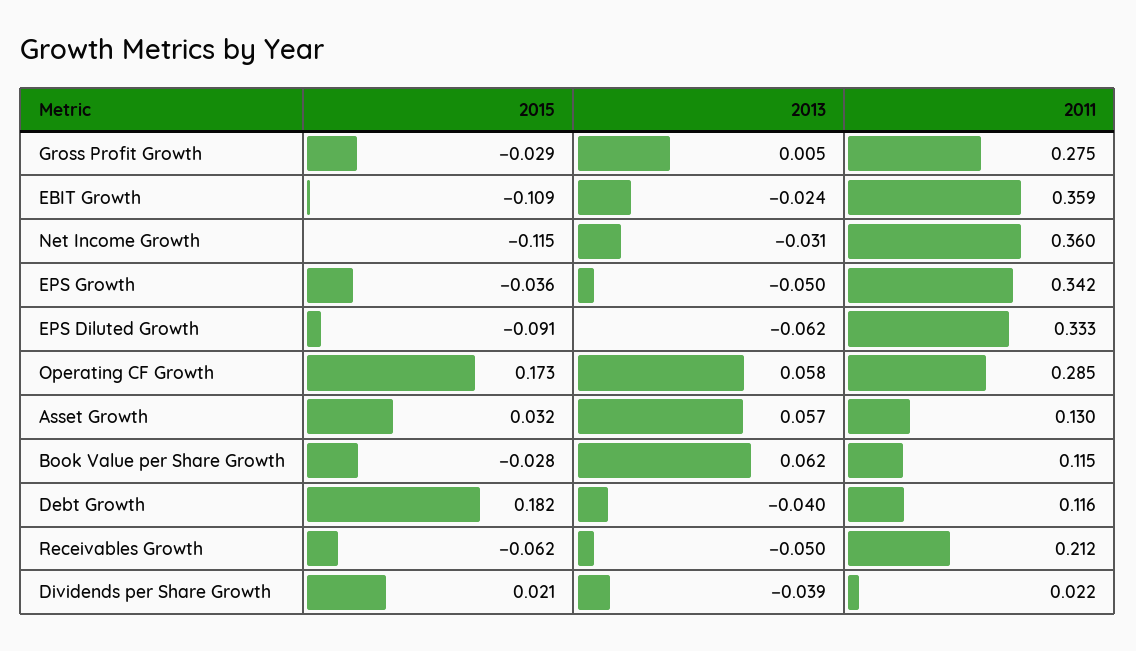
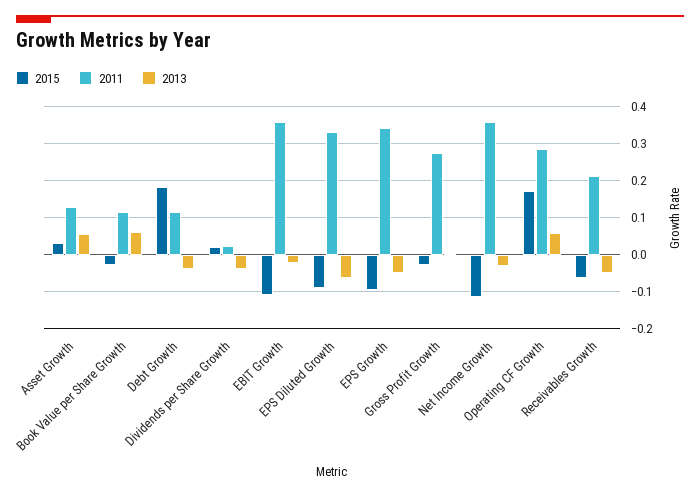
  {
    "2015": {
      "Gross Profit Growth": -0.029,
      "EBIT Growth": -0.109,
      "Net Income Growth": -0.115,
-     "EPS Growth": -0.036,
+     "EPS Growth": -0.1,
      "EPS Diluted Growth": -0.091,
      "Operating CF Growth": 0.173,
      "Asset Growth": 0.032,
      "Book Value per Share Growth": -0.028,
      "Debt Growth": 0.182,
      "Receivables Growth": -0.062,
      "Dividends per Share Growth": 0.021
    },
    "2013": {
      "Gross Profit Growth": 0.005,
      "EBIT Growth": -0.024,
      "Net Income Growth": -0.031,
      "EPS Growth": -0.05,
      "EPS Diluted Growth": -0.062,
      "Operating CF Growth": 0.058,
      "Asset Growth": 0.057,
      "Book Value per Share Growth": 0.062,
      "Debt Growth": -0.04,
      "Receivables Growth": -0.05,
      "Dividends per Share Growth": -0.039
    },
    "2011": {
      "Gross Profit Growth": 0.275,
      "EBIT Growth": 0.359,
      "Net Income Growth": 0.36,
      "EPS Growth": 0.342,
      "EPS Diluted Growth": 0.333,
      "Operating CF Growth": 0.285,
      "Asset Growth": 0.13,
      "Book Value per Share Growth": 0.115,
      "Debt Growth": 0.116,
      "Receivables Growth": 0.212,
      "Dividends per Share Growth": 0.022
    }
  }

